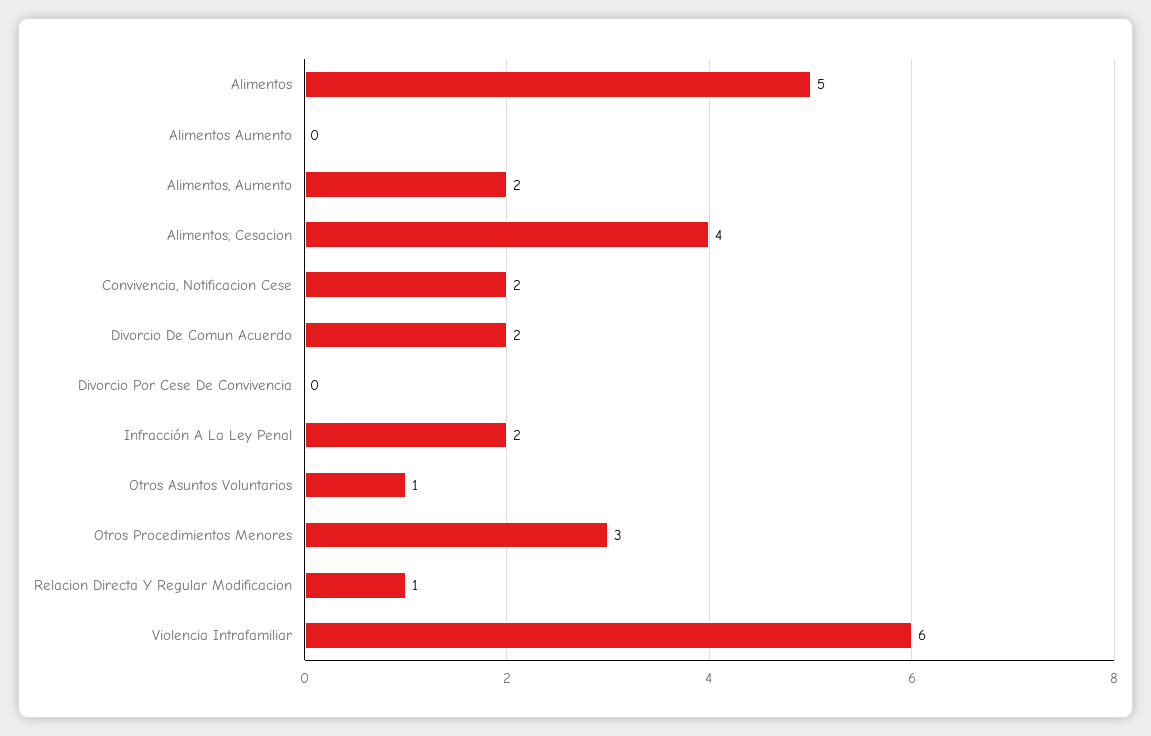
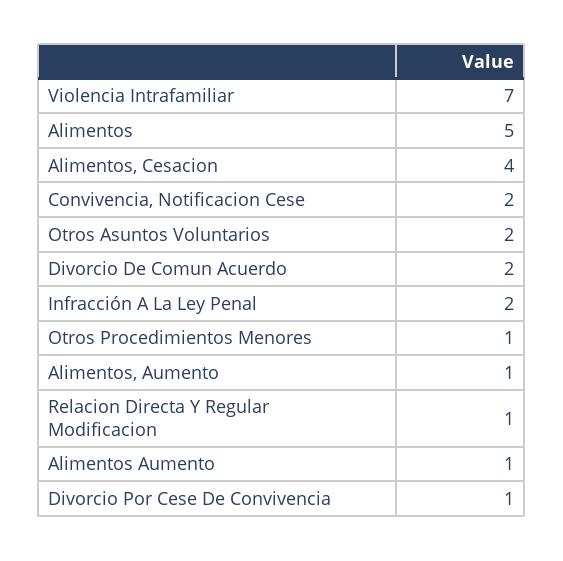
  {
    "Alimentos": 5,
-   "Alimentos Aumento": 0,
+   "Alimentos Aumento": 1,
-   "Alimentos, Aumento": 2,
+   "Alimentos, Aumento": 1,
    "Alimentos, Cesacion": 4,
    "Convivencia, Notificacion Cese": 2,
    "Divorcio De Comun Acuerdo": 2,
-   "Divorcio Por Cese De Convivencia": 0,
+   "Divorcio Por Cese De Convivencia": 1,
    "Infracción A La Ley Penal": 2,
-   "Otros Asuntos Voluntarios": 1,
+   "Otros Asuntos Voluntarios": 2,
-   "Otros Procedimientos Menores": 3,
+   "Otros Procedimientos Menores": 1,
    "Relacion Directa Y Regular Modificacion": 1,
-   "Violencia Intrafamiliar": 6
+   "Violencia Intrafamiliar": 7
  }

